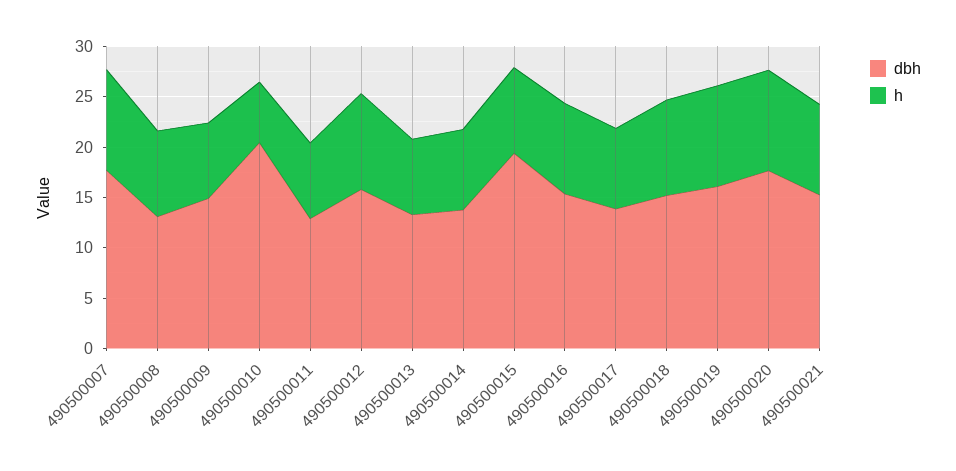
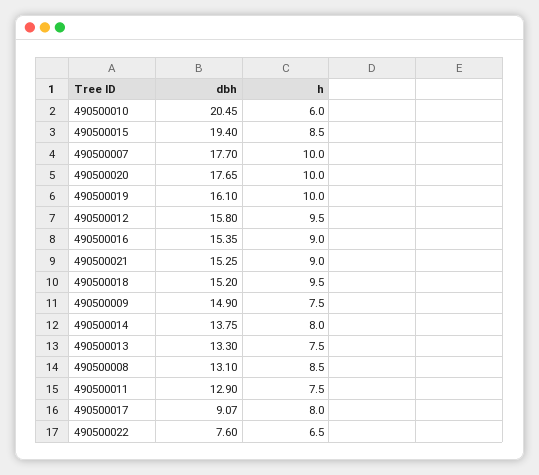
  {
    "dbh": {
      "490500007": 17.7,
      "490500008": 13.1,
      "490500009": 14.9,
      "490500010": 20.45,
      "490500011": 12.9,
      "490500012": 15.8,
      "490500013": 13.3,
      "490500014": 13.75,
      "490500015": 19.4,
      "490500016": 15.35,
-     "490500017": 14,
+     "490500017": 9.07,
      "490500018": 15.2,
      "490500019": 16.1,
      "490500020": 17.65,
-     "490500021": 15.25
+     "490500021": 15.25,
+     "490500022": 7.6
    },
    "h": {
      "490500007": 10,
      "490500008": 8.5,
      "490500009": 7.5,
      "490500010": 6,
      "490500011": 7.5,
      "490500012": 9.5,
      "490500013": 7.5,
      "490500014": 8,
      "490500015": 8.5,
      "490500016": 9,
      "490500017": 8,
      "490500018": 9.5,
      "490500019": 10,
      "490500020": 10,
-     "490500021": 9
+     "490500021": 9,
+     "490500022": 6.5
    }
  }

